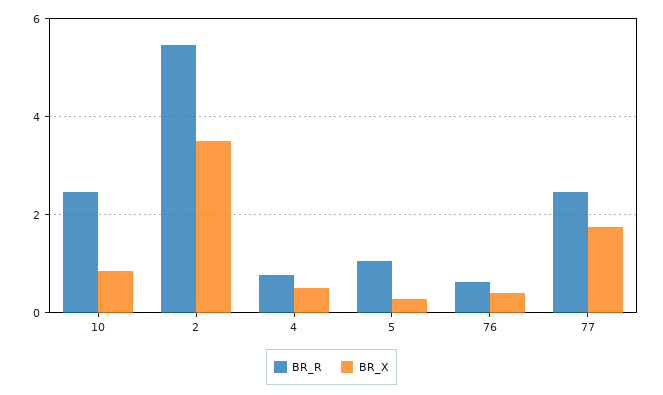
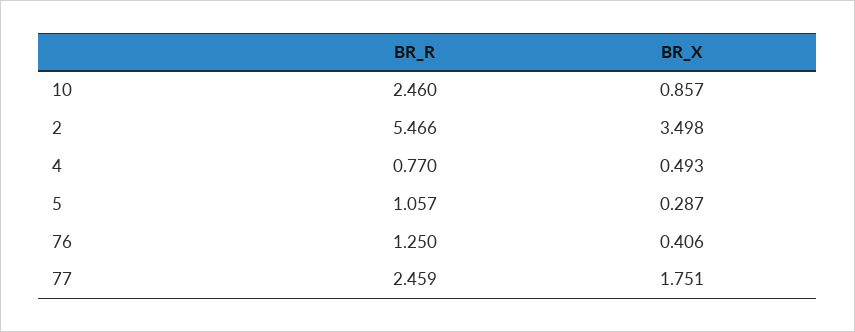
  {
    "BR_R": {
      "10": 2.46,
      "2": 5.466,
      "4": 0.77,
      "5": 1.057,
-     "76": 0.6,
+     "76": 1.25,
      "77": 2.459
    },
    "BR_X": {
      "10": 0.857,
      "2": 3.498,
      "4": 0.493,
      "5": 0.287,
      "76": 0.406,
      "77": 1.751
    }
  }

